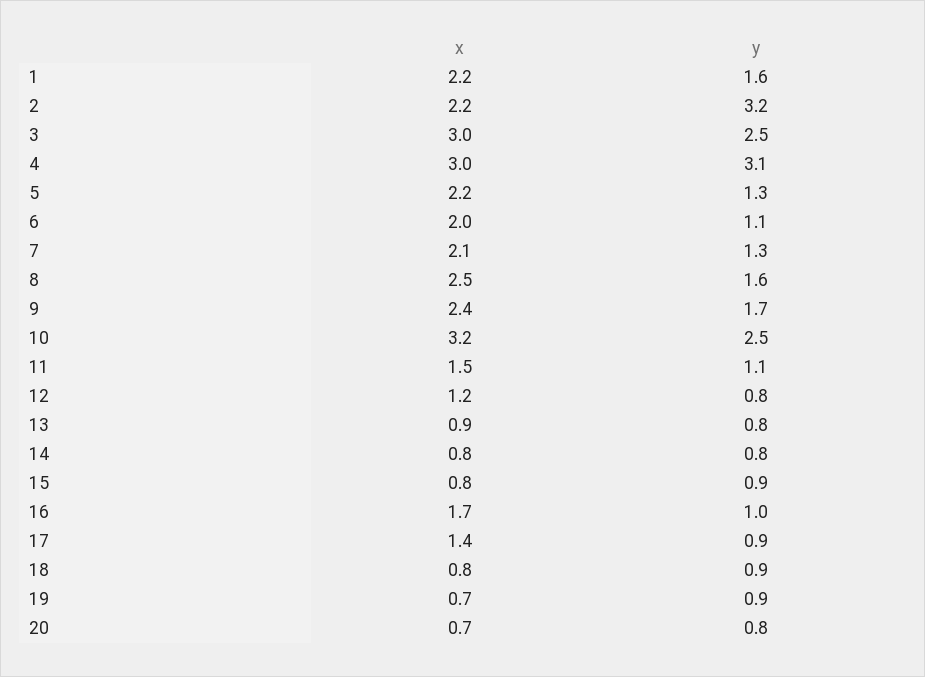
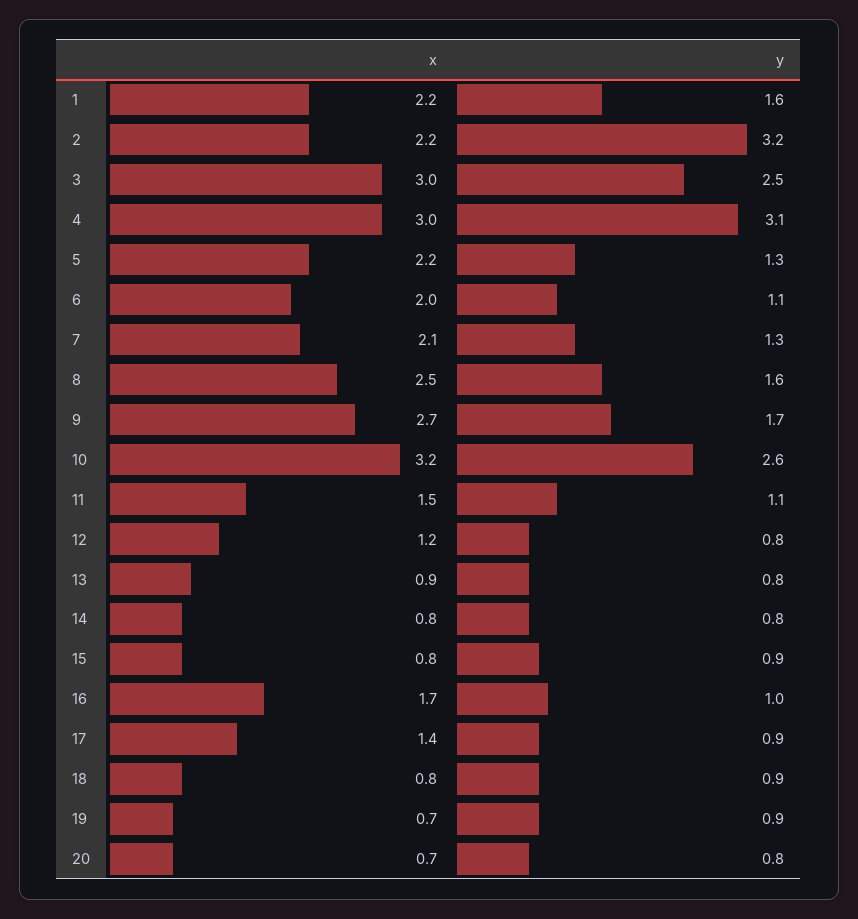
  {
    "x": {
      "1": 2.2,
      "2": 2.2,
      "3": 3,
      "4": 3,
      "5": 2.2,
      "6": 2,
      "7": 2.1,
      "8": 2.5,
-     "9": 2.4,
+     "9": 2.7,
      "10": 3.2,
      "11": 1.5,
      "12": 1.2,
      "13": 0.9,
      "14": 0.8,
      "15": 0.8,
      "16": 1.7,
      "17": 1.4,
      "18": 0.8,
      "19": 0.7,
      "20": 0.7
    },
    "y": {
      "1": 1.6,
      "2": 3.2,
      "3": 2.5,
      "4": 3.1,
      "5": 1.3,
      "6": 1.1,
      "7": 1.3,
      "8": 1.6,
      "9": 1.7,
-     "10": 2.5,
+     "10": 2.6,
      "11": 1.1,
      "12": 0.8,
      "13": 0.8,
      "14": 0.8,
      "15": 0.9,
      "16": 1,
      "17": 0.9,
      "18": 0.9,
      "19": 0.9,
      "20": 0.8
    }
  }

